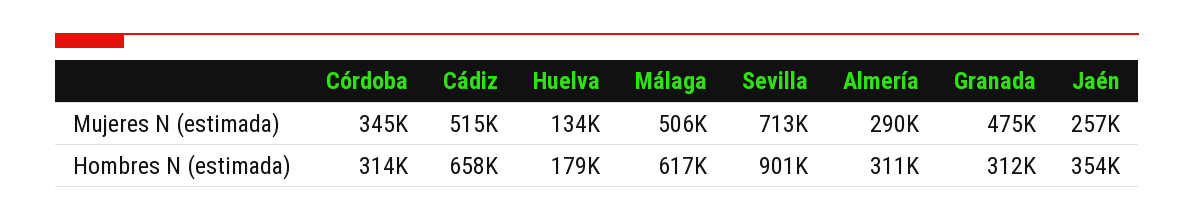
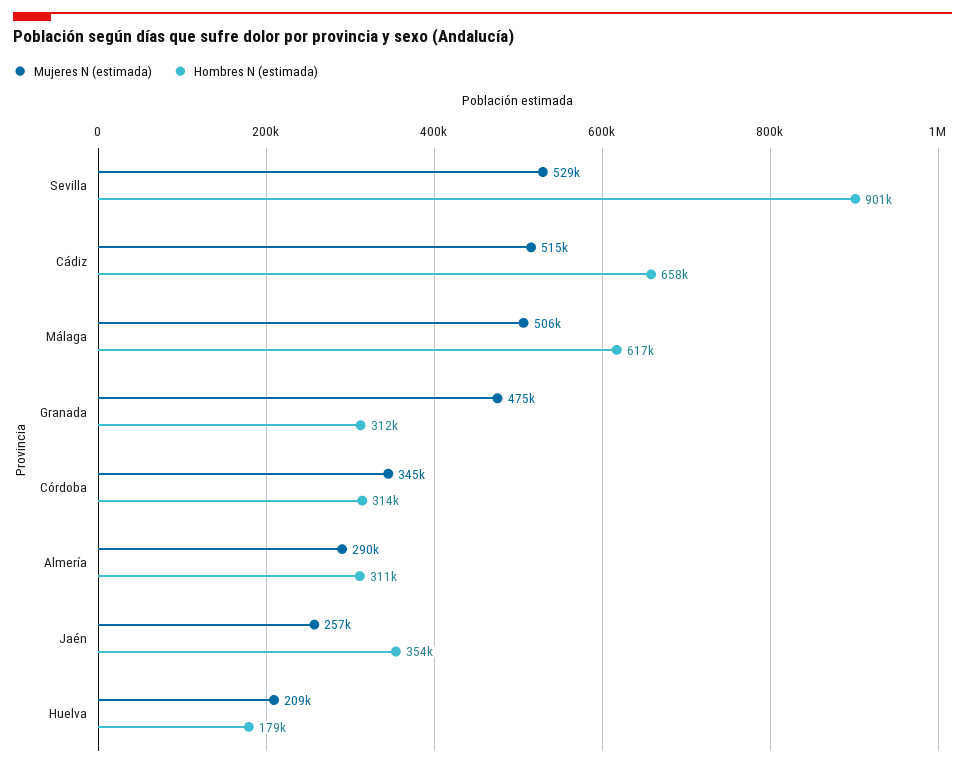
  {
    "Mujeres N (estimada)": {
      "Córdoba": 345000,
      "Cádiz": 515000,
-     "Huelva": 134000,
+     "Huelva": 209000,
      "Málaga": 506000,
-     "Sevilla": 713000,
+     "Sevilla": 529000,
      "Almería": 290000,
      "Granada": 475000,
      "Jaén": 257000
    },
    "Hombres N (estimada)": {
      "Córdoba": 314000,
      "Cádiz": 658000,
      "Huelva": 179000,
      "Málaga": 617000,
      "Sevilla": 901000,
      "Almería": 311000,
      "Granada": 312000,
      "Jaén": 354000
    }
  }

